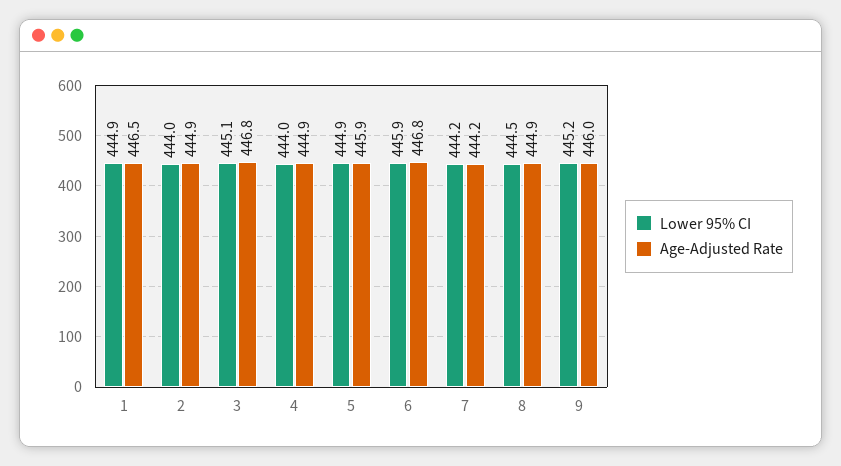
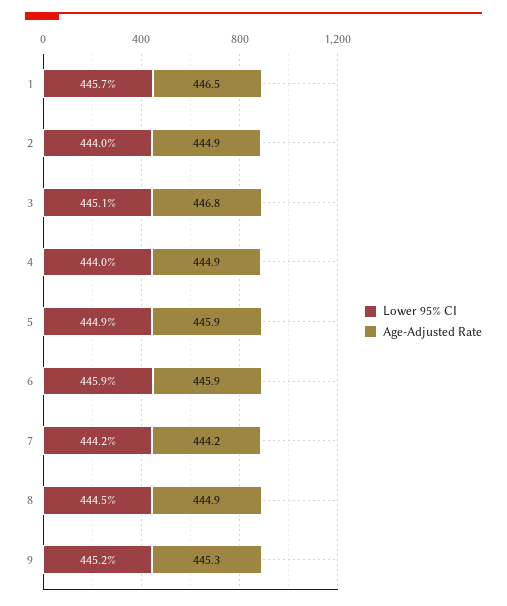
  {
    "Lower 95% CI": {
-     "1": 444.9,
+     "1": 445.7,
      "2": 444,
      "3": 445.1,
      "4": 444,
      "5": 444.9,
      "6": 445.9,
      "7": 444.2,
      "8": 444.5,
      "9": 445.2
    },
    "Age-Adjusted Rate": {
      "1": 446.5,
      "2": 444.9,
      "3": 446.8,
      "4": 444.9,
      "5": 445.9,
-     "6": 446.8,
+     "6": 445.9,
      "7": 444.2,
      "8": 444.9,
-     "9": 446
+     "9": 445.3
    }
  }

